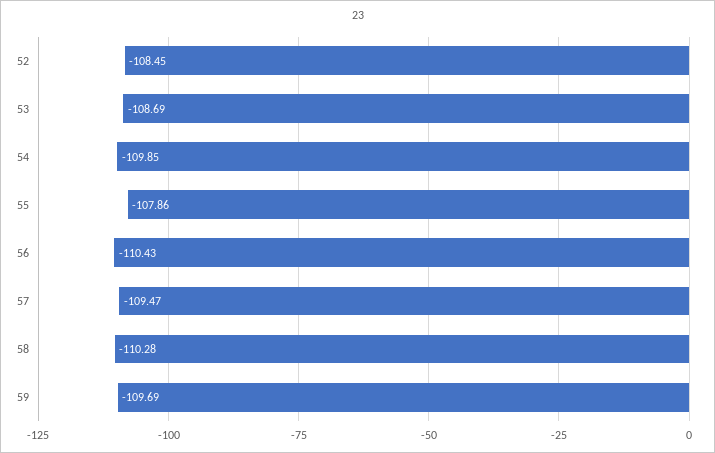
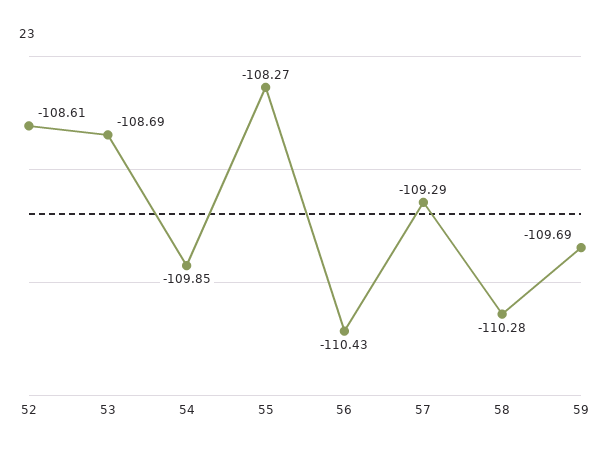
  {
-   "52": -108.45,
+   "52": -108.61,
    "53": -108.69,
    "54": -109.85,
-   "55": -107.86,
+   "55": -108.27,
    "56": -110.43,
-   "57": -109.47,
+   "57": -109.29,
    "58": -110.28,
    "59": -109.69
  }

